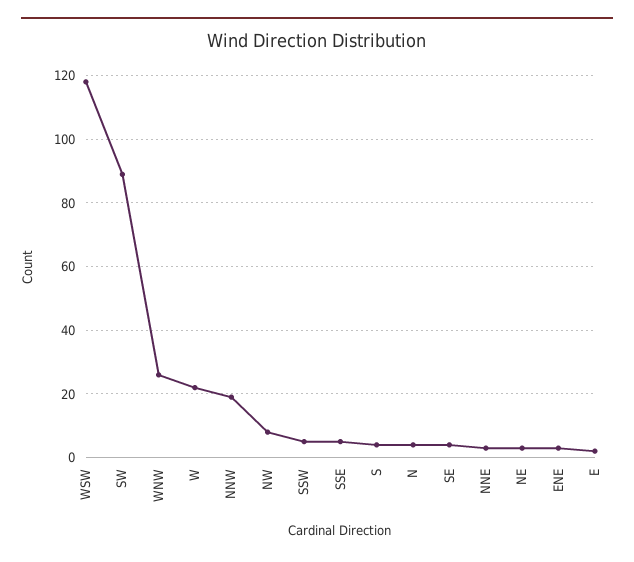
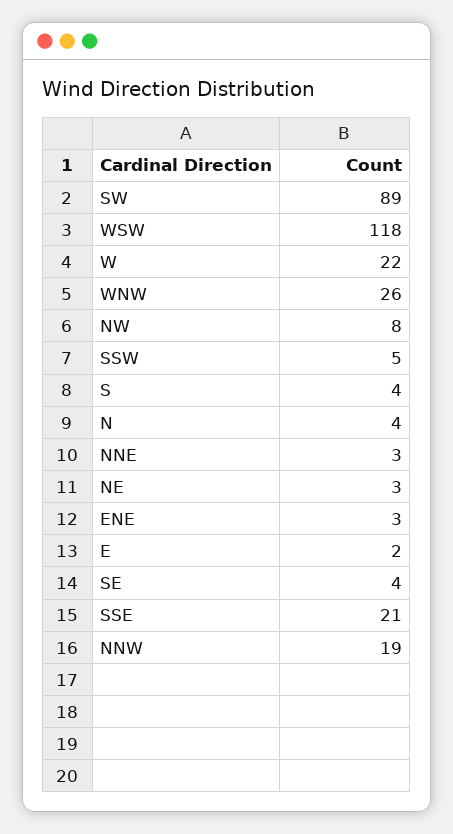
  {
    "WSW": 118,
    "SW": 89,
    "WNW": 26,
    "W": 22,
    "NNW": 19,
    "NW": 8,
    "SSW": 5,
-   "SSE": 5,
+   "SSE": 21,
    "S": 4,
    "N": 4,
    "SE": 4,
    "NNE": 3,
    "NE": 3,
    "ENE": 3,
    "E": 2
  }

